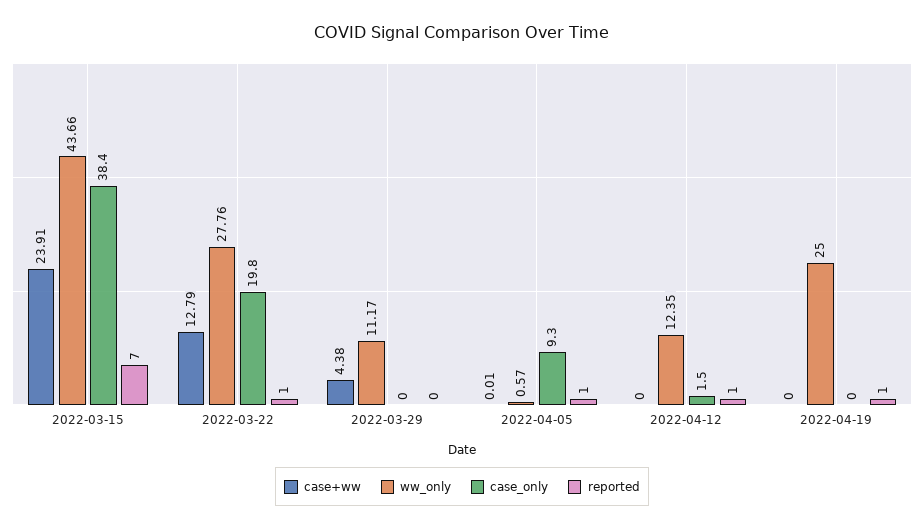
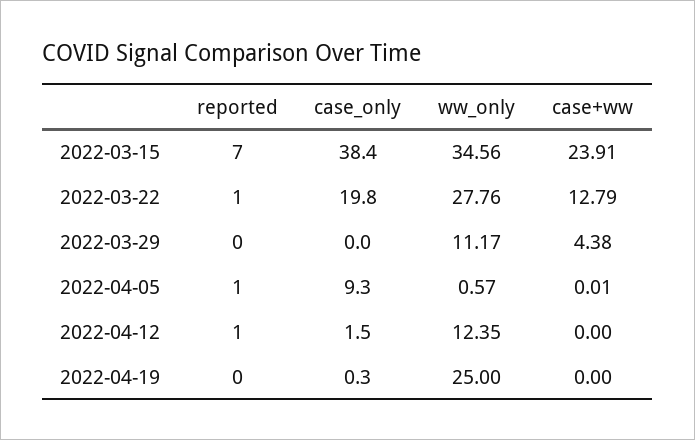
  {
    "case+ww": {
      "2022-03-15": 23.91,
      "2022-03-22": 12.79,
      "2022-03-29": 4.38,
      "2022-04-05": 0.01,
      "2022-04-12": 0,
      "2022-04-19": 0
    },
    "ww_only": {
-     "2022-03-15": 43.66,
+     "2022-03-15": 34.56,
      "2022-03-22": 27.76,
      "2022-03-29": 11.17,
      "2022-04-05": 0.57,
      "2022-04-12": 12.35,
      "2022-04-19": 25
    },
    "case_only": {
      "2022-03-15": 38.4,
      "2022-03-22": 19.8,
      "2022-03-29": 0,
      "2022-04-05": 9.3,
      "2022-04-12": 1.5,
-     "2022-04-19": 0
+     "2022-04-19": 0.3
    },
    "reported": {
      "2022-03-15": 7,
      "2022-03-22": 1,
      "2022-03-29": 0,
      "2022-04-05": 1,
      "2022-04-12": 1,
-     "2022-04-19": 1
+     "2022-04-19": 0
    }
  }

